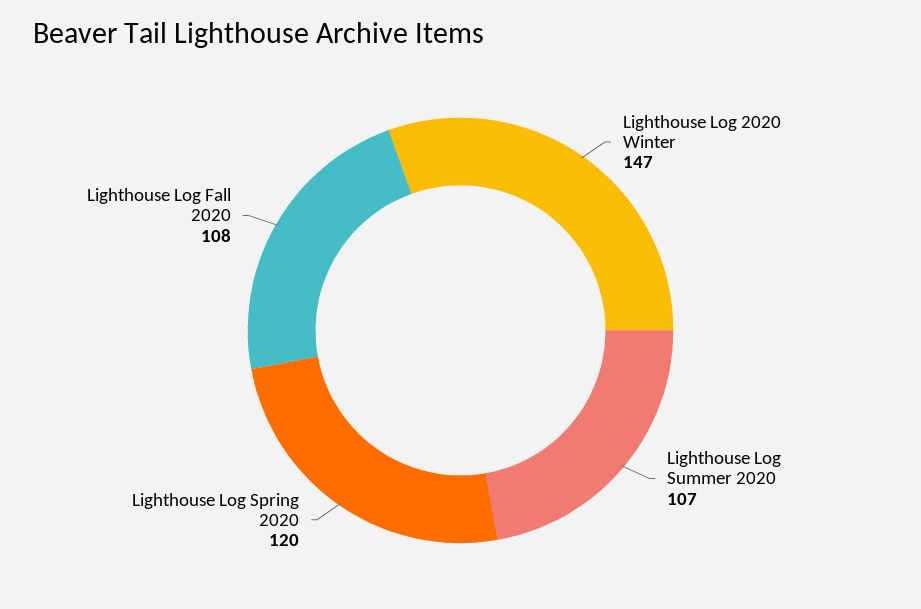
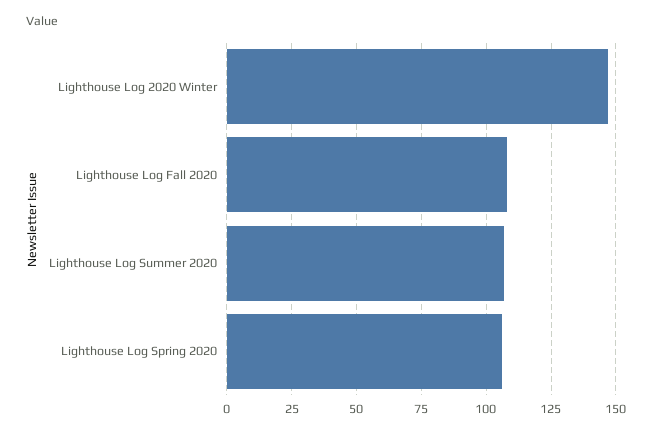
  {
    "Lighthouse Log 2020 Winter": 147,
    "Lighthouse Log Summer 2020": 107,
-   "Lighthouse Log Spring 2020": 120,
+   "Lighthouse Log Spring 2020": 105,
    "Lighthouse Log Fall 2020": 108
  }

